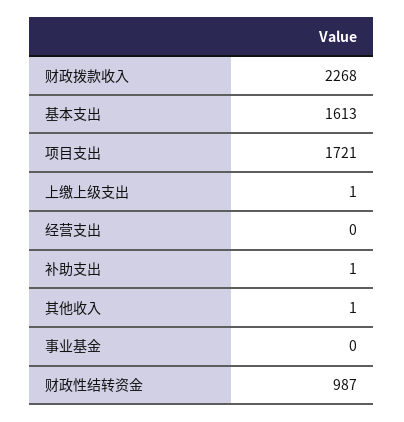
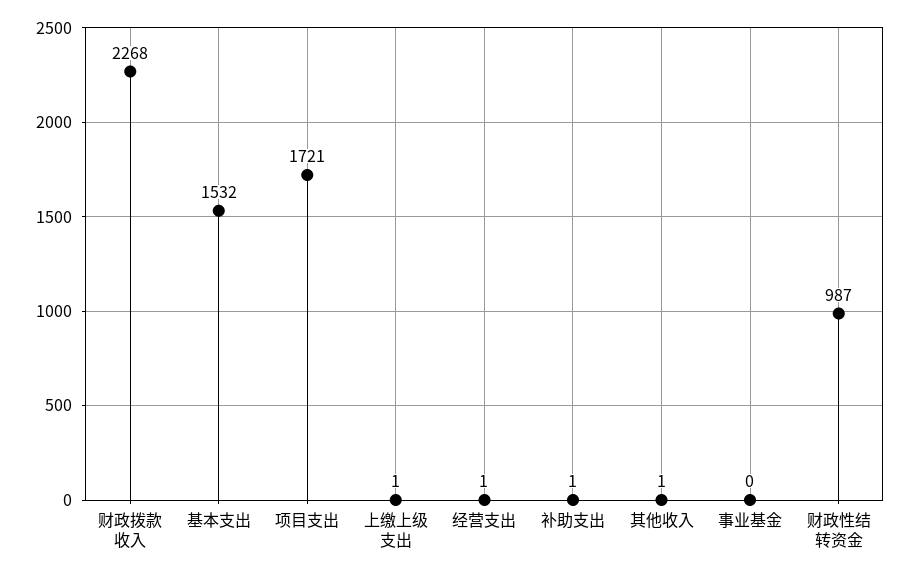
  {
    "财政拨款收入": 2268,
-   "基本支出": 1613,
+   "基本支出": 1532,
    "项目支出": 1721,
    "上缴上级支出": 1,
-   "经营支出": 0,
+   "经营支出": 1,
    "补助支出": 1,
    "其他收入": 1,
    "事业基金": 0,
    "财政性结转资金": 987
  }

